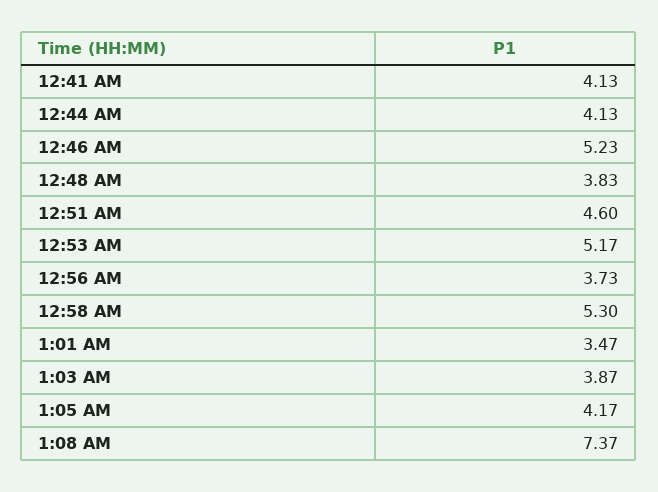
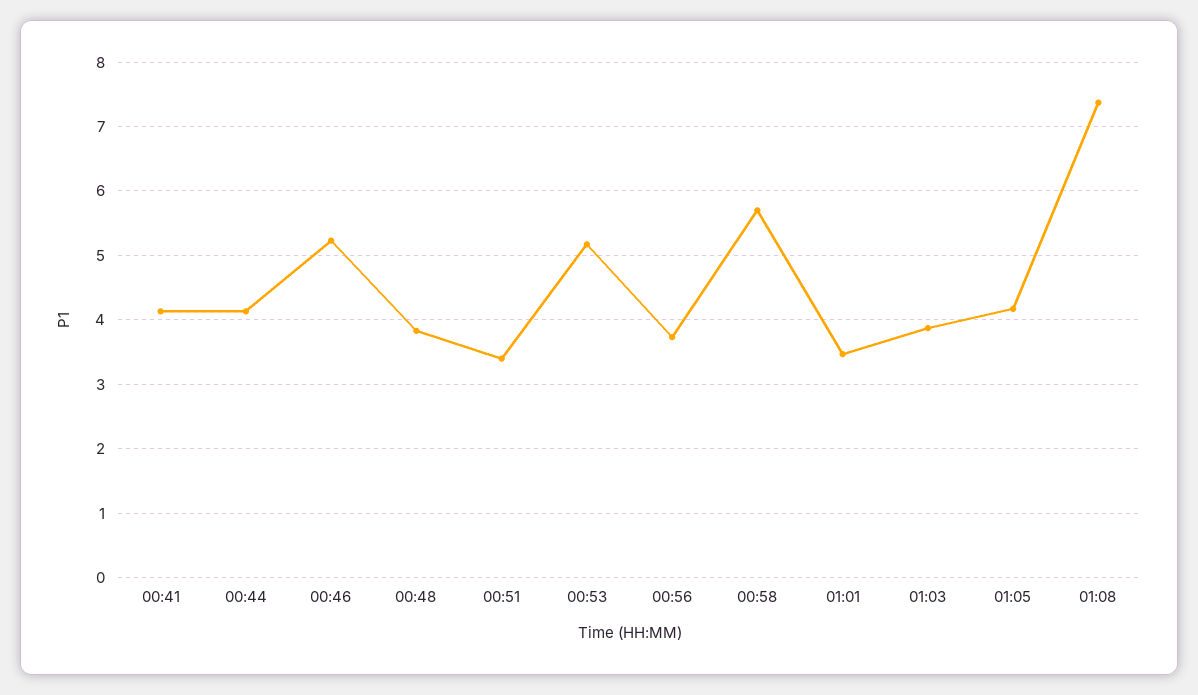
  {
    "12:41 AM": 4.13,
    "12:44 AM": 4.13,
    "12:46 AM": 5.23,
    "12:48 AM": 3.83,
-   "12:51 AM": 4.6,
+   "12:51 AM": 3.4,
    "12:53 AM": 5.17,
    "12:56 AM": 3.73,
-   "12:58 AM": 5.3,
+   "12:58 AM": 5.7,
    "1:01 AM": 3.47,
    "1:03 AM": 3.87,
    "1:05 AM": 4.17,
    "1:08 AM": 7.37
  }

